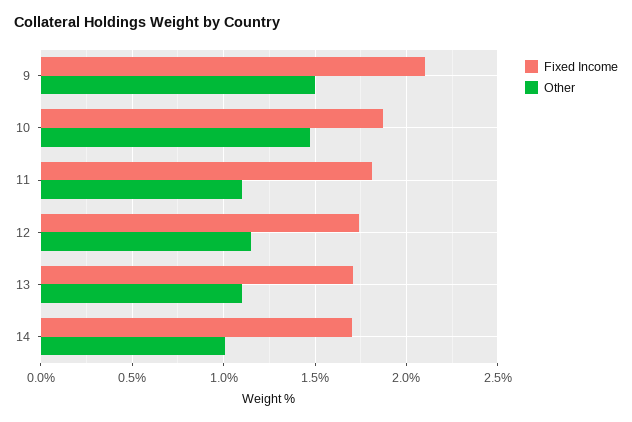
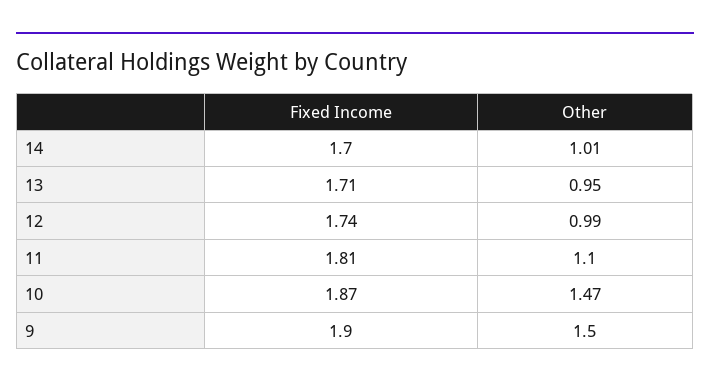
  {
    "Fixed Income": {
-     "9": 2.1,
+     "9": 1.9,
      "10": 1.87,
      "11": 1.81,
      "12": 1.74,
      "13": 1.71,
      "14": 1.7
    },
    "Other": {
      "9": 1.5,
      "10": 1.47,
      "11": 1.1,
-     "12": 1.15,
+     "12": 0.99,
-     "13": 1.1,
+     "13": 0.95,
      "14": 1.01
    }
  }

